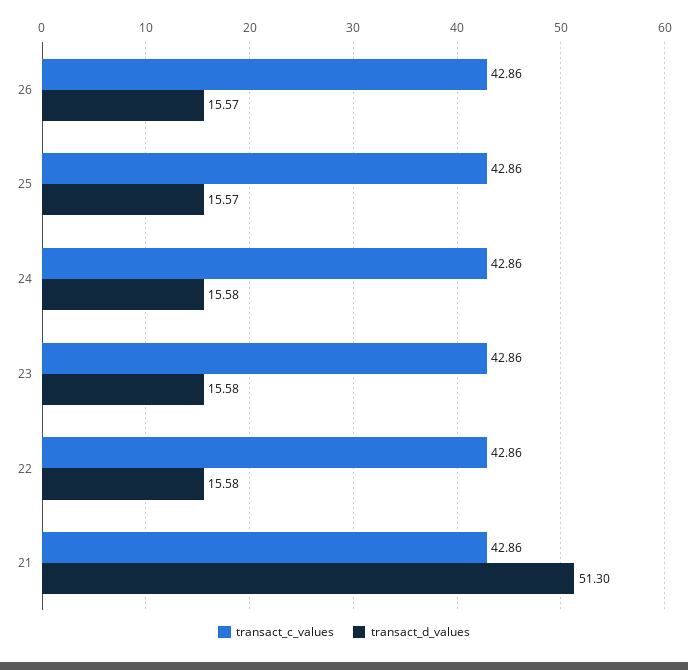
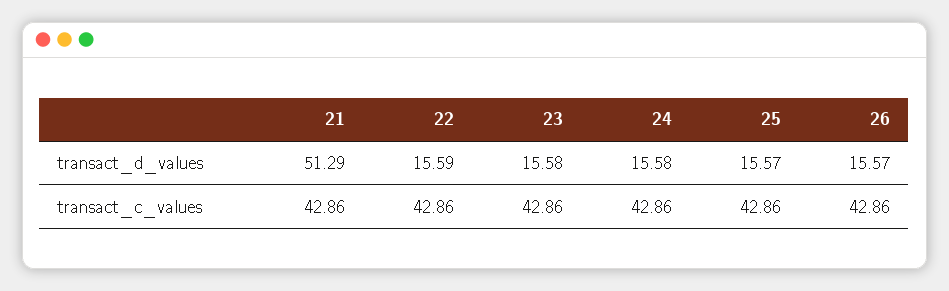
  {
    "transact_c_values": {
      "26": 42.86,
      "25": 42.86,
      "24": 42.86,
      "23": 42.86,
      "22": 42.86,
      "21": 42.86
    },
    "transact_d_values": {
      "26": 15.57,
      "25": 15.57,
      "24": 15.58,
      "23": 15.58,
-     "22": 15.58,
+     "22": 15.59,
-     "21": 51.3
+     "21": 51.29
    }
  }

